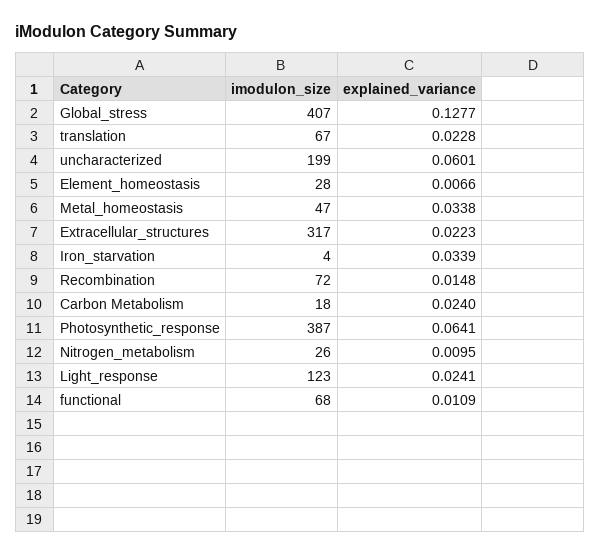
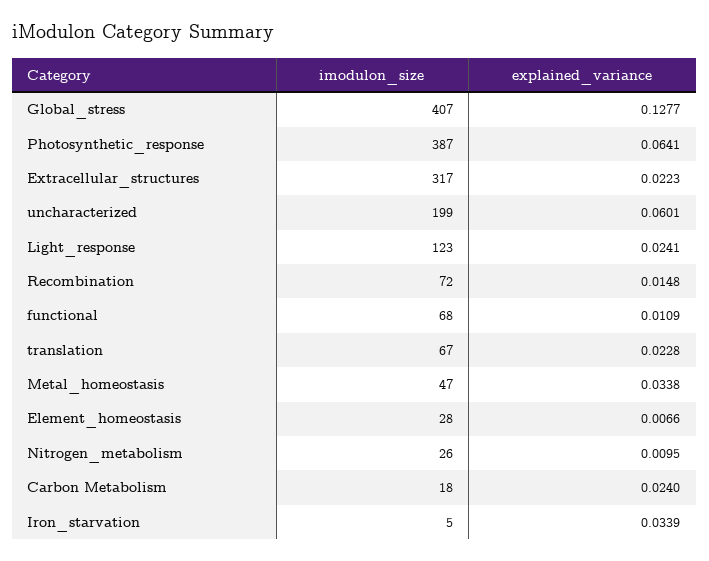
  {
    "imodulon_size": {
      "Global_stress": 407,
      "translation": 67,
      "uncharacterized": 199,
      "Element_homeostasis": 28,
      "Metal_homeostasis": 47,
      "Extracellular_structures": 317,
-     "Iron_starvation": 4,
+     "Iron_starvation": 5,
      "Recombination": 72,
      "Carbon Metabolism": 18,
      "Photosynthetic_response": 387,
      "Nitrogen_metabolism": 26,
      "Light_response": 123,
      "functional": 68
    },
    "explained_variance": {
      "Global_stress": 0.1277,
      "translation": 0.0228,
      "uncharacterized": 0.0601,
      "Element_homeostasis": 0.0066,
      "Metal_homeostasis": 0.0338,
      "Extracellular_structures": 0.0223,
      "Iron_starvation": 0.0339,
      "Recombination": 0.0148,
      "Carbon Metabolism": 0.024,
      "Photosynthetic_response": 0.0641,
      "Nitrogen_metabolism": 0.0095,
      "Light_response": 0.0241,
      "functional": 0.0109
    }
  }

